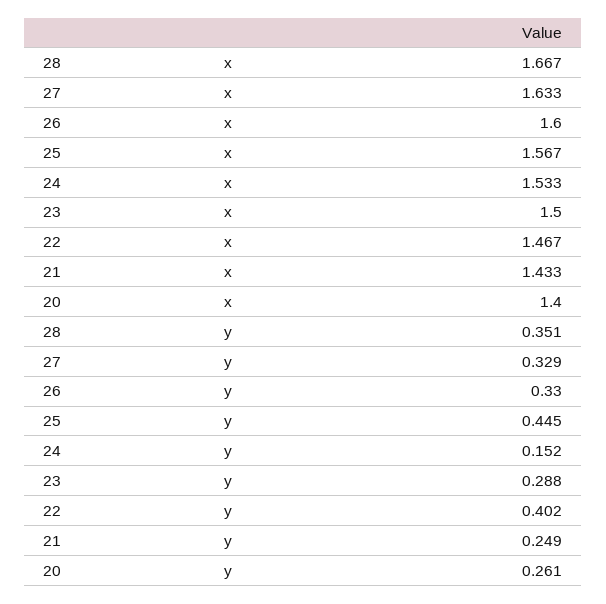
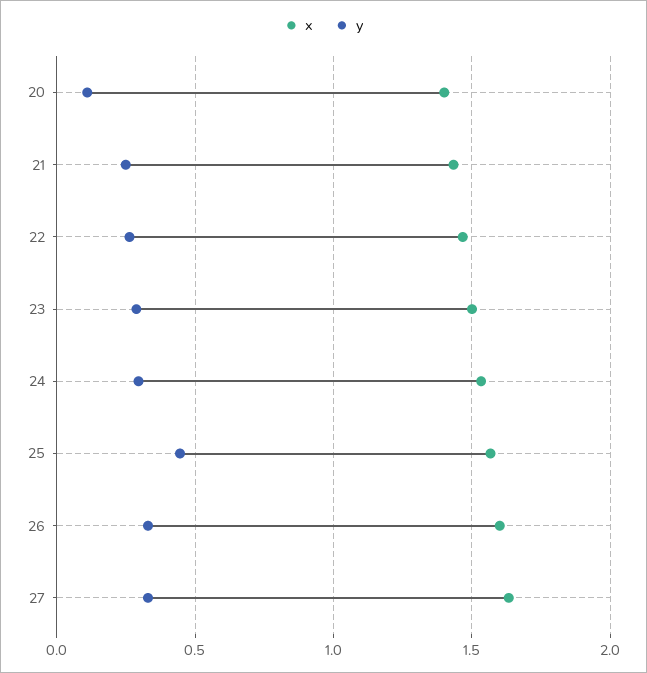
  {
    "x": {
-     "28": 1.667,
      "27": 1.633,
      "26": 1.6,
      "25": 1.567,
      "24": 1.533,
      "23": 1.5,
      "22": 1.467,
      "21": 1.433,
      "20": 1.4
    },
    "y": {
-     "28": 0.351,
      "27": 0.329,
      "26": 0.33,
      "25": 0.445,
-     "24": 0.152,
+     "24": 0.3,
      "23": 0.288,
-     "22": 0.402,
+     "22": 0.25,
      "21": 0.249,
-     "20": 0.261
+     "20": 0.1
    }
  }

